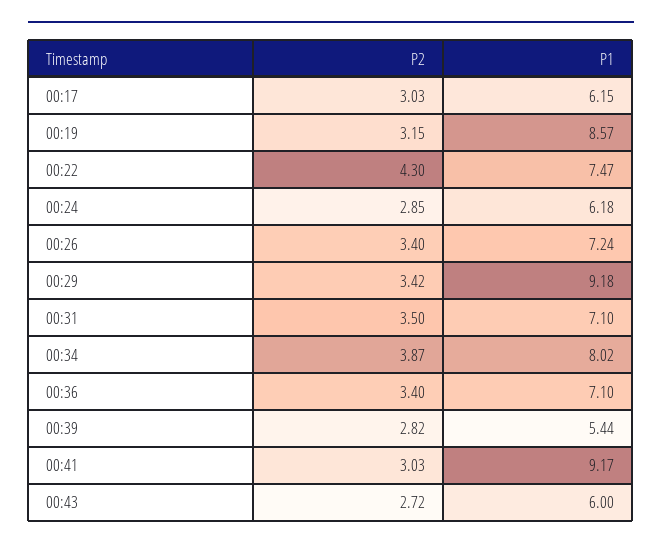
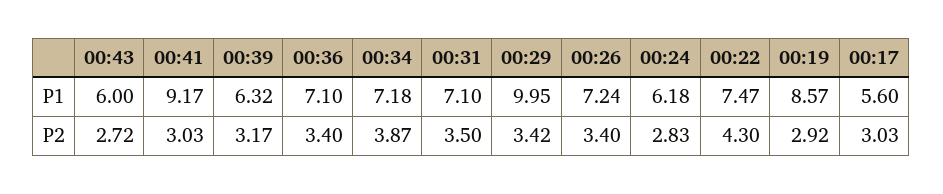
  {
    "P2": {
      "00:17": 3.03,
-     "00:19": 3.15,
+     "00:19": 2.92,
      "00:22": 4.3,
-     "00:24": 2.85,
+     "00:24": 2.83,
      "00:26": 3.4,
      "00:29": 3.42,
      "00:31": 3.5,
      "00:34": 3.87,
      "00:36": 3.4,
-     "00:39": 2.82,
+     "00:39": 3.17,
      "00:41": 3.03,
      "00:43": 2.72
    },
    "P1": {
-     "00:17": 6.15,
+     "00:17": 5.6,
      "00:19": 8.57,
      "00:22": 7.47,
      "00:24": 6.18,
      "00:26": 7.24,
-     "00:29": 9.18,
+     "00:29": 9.95,
      "00:31": 7.1,
-     "00:34": 8.02,
+     "00:34": 7.18,
      "00:36": 7.1,
-     "00:39": 5.44,
+     "00:39": 6.32,
      "00:41": 9.17,
      "00:43": 6
    }
  }

